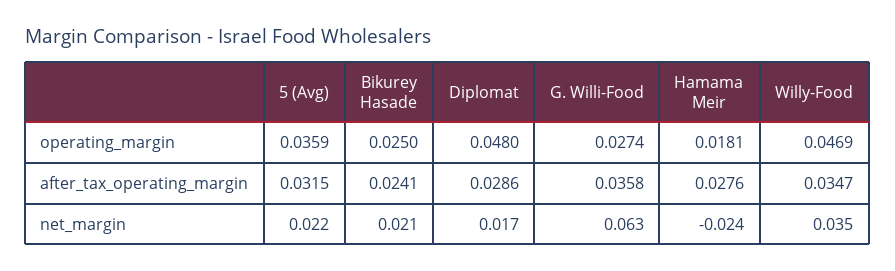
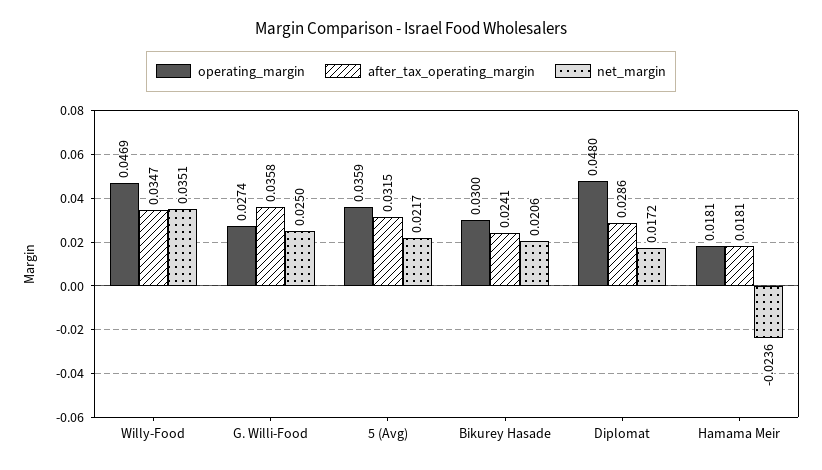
  {
    "operating_margin": {
      "5 (Avg)": 0.0359,
-     "Bikurey Hasade": 0.025,
+     "Bikurey Hasade": 0.03,
      "Diplomat": 0.048,
      "G. Willi-Food": 0.0274,
      "Hamama Meir": 0.0181,
      "Willy-Food": 0.0469
    },
    "after_tax_operating_margin": {
      "5 (Avg)": 0.0315,
      "Bikurey Hasade": 0.0241,
      "Diplomat": 0.0286,
      "G. Willi-Food": 0.0358,
-     "Hamama Meir": 0.0276,
+     "Hamama Meir": 0.0181,
      "Willy-Food": 0.0347
    },
    "net_margin": {
      "5 (Avg)": 0.0217,
      "Bikurey Hasade": 0.0206,
      "Diplomat": 0.0172,
-     "G. Willi-Food": 0.063,
+     "G. Willi-Food": 0.025,
      "Hamama Meir": -0.0236,
      "Willy-Food": 0.0351
    }
  }

